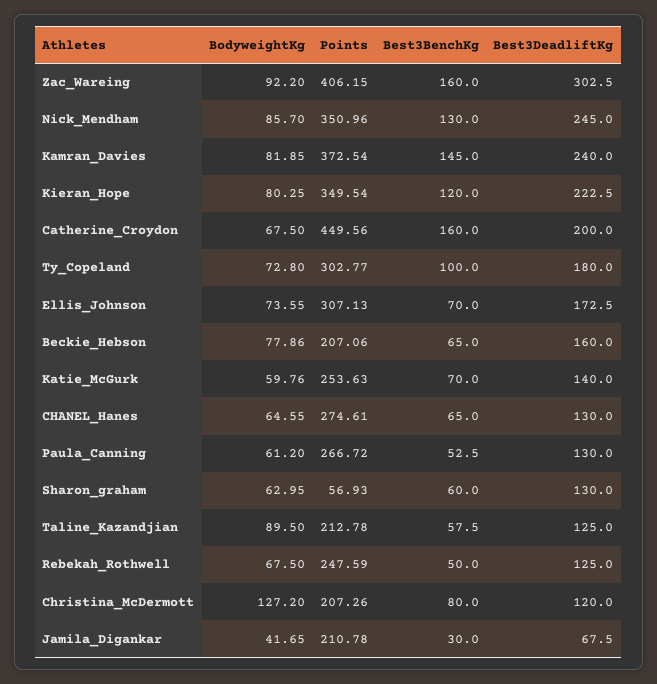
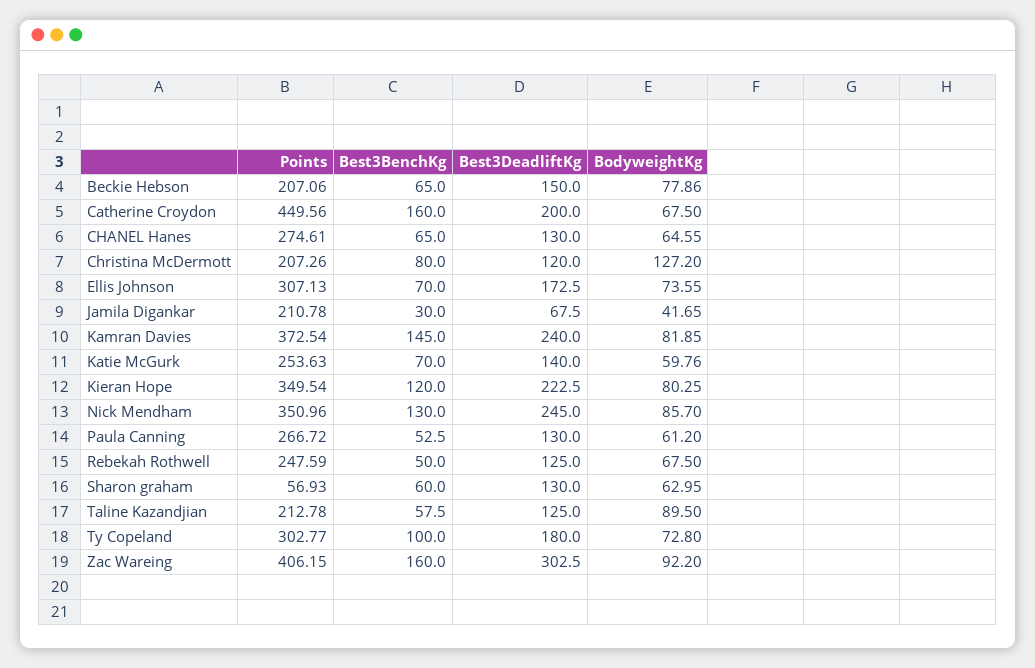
  {
    "BodyweightKg": {
      "Zac_Wareing": 92.2,
      "Nick_Mendham": 85.7,
      "Kamran_Davies": 81.85,
      "Kieran_Hope": 80.25,
      "Catherine_Croydon": 67.5,
      "Ty_Copeland": 72.8,
      "Ellis_Johnson": 73.55,
      "Beckie_Hebson": 77.86,
      "Katie_McGurk": 59.76,
      "CHANEL_Hanes": 64.55,
      "Paula_Canning": 61.2,
      "Sharon_graham": 62.95,
      "Taline_Kazandjian": 89.5,
      "Rebekah_Rothwell": 67.5,
      "Christina_McDermott": 127.2,
      "Jamila_Digankar": 41.65
    },
    "Points": {
      "Zac_Wareing": 406.15,
      "Nick_Mendham": 350.96,
      "Kamran_Davies": 372.54,
      "Kieran_Hope": 349.54,
      "Catherine_Croydon": 449.56,
      "Ty_Copeland": 302.77,
      "Ellis_Johnson": 307.13,
      "Beckie_Hebson": 207.06,
      "Katie_McGurk": 253.63,
      "CHANEL_Hanes": 274.61,
      "Paula_Canning": 266.72,
      "Sharon_graham": 56.93,
      "Taline_Kazandjian": 212.78,
      "Rebekah_Rothwell": 247.59,
      "Christina_McDermott": 207.26,
      "Jamila_Digankar": 210.78
    },
    "Best3BenchKg": {
      "Zac_Wareing": 160,
      "Nick_Mendham": 130,
      "Kamran_Davies": 145,
      "Kieran_Hope": 120,
      "Catherine_Croydon": 160,
      "Ty_Copeland": 100,
      "Ellis_Johnson": 70,
      "Beckie_Hebson": 65,
      "Katie_McGurk": 70,
      "CHANEL_Hanes": 65,
      "Paula_Canning": 52.5,
      "Sharon_graham": 60,
      "Taline_Kazandjian": 57.5,
      "Rebekah_Rothwell": 50,
      "Christina_McDermott": 80,
      "Jamila_Digankar": 30
    },
    "Best3DeadliftKg": {
      "Zac_Wareing": 302.5,
      "Nick_Mendham": 245,
      "Kamran_Davies": 240,
      "Kieran_Hope": 222.5,
      "Catherine_Croydon": 200,
      "Ty_Copeland": 180,
      "Ellis_Johnson": 172.5,
-     "Beckie_Hebson": 160,
+     "Beckie_Hebson": 150,
      "Katie_McGurk": 140,
      "CHANEL_Hanes": 130,
      "Paula_Canning": 130,
      "Sharon_graham": 130,
      "Taline_Kazandjian": 125,
      "Rebekah_Rothwell": 125,
      "Christina_McDermott": 120,
      "Jamila_Digankar": 67.5
    }
  }

